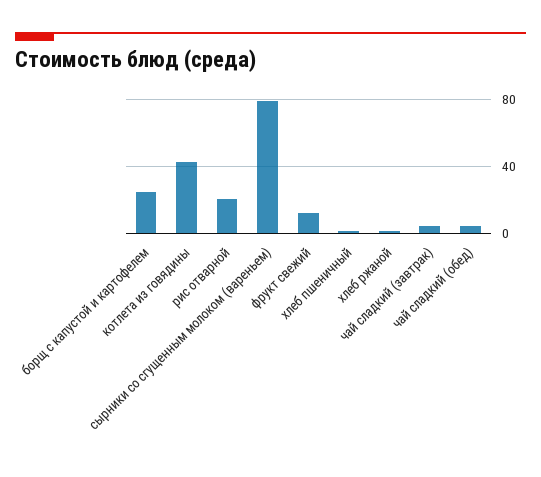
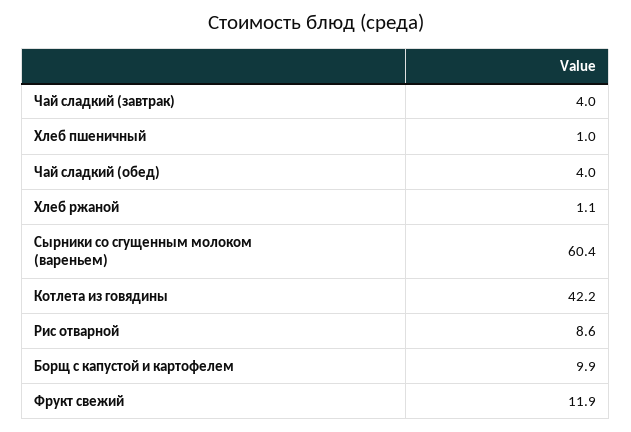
  {
-   "борщ с капустой и картофелем": 25,
+   "борщ с капустой и картофелем": 9.9,
    "котлета из говядины": 42.2,
-   "рис отварной": 20,
+   "рис отварной": 8.6,
-   "сырники со сгущенным молоком (вареньем)": 80,
+   "сырники со сгущенным молоком (вареньем)": 60.4,
    "фрукт свежий": 11.9,
    "хлеб пшеничный": 1,
    "хлеб ржаной": 1.1,
    "чай сладкий (завтрак)": 4,
    "чай сладкий (обед)": 4
  }

